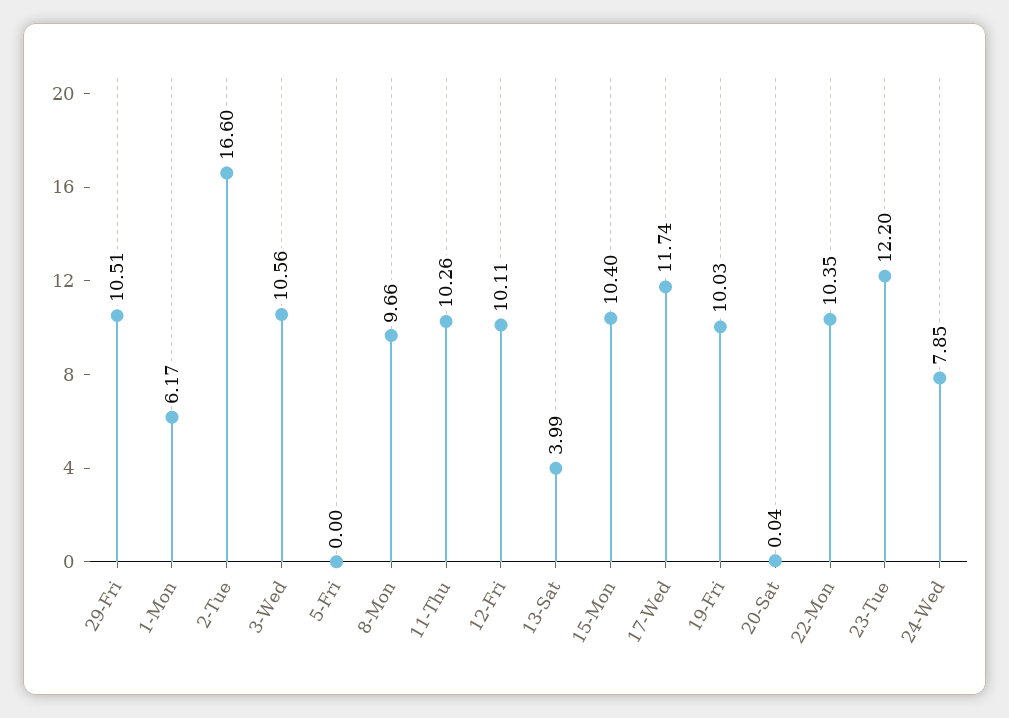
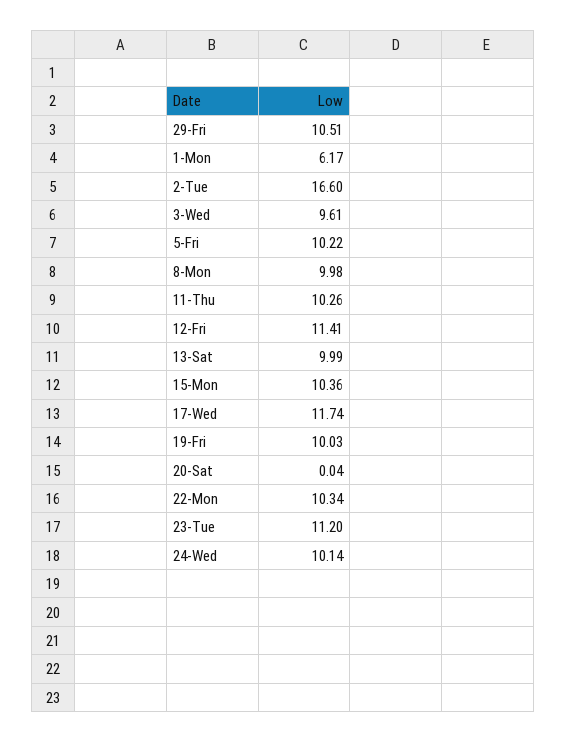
  {
    "29-Fri": 10.51,
    "1-Mon": 6.17,
    "2-Tue": 16.6,
-   "3-Wed": 10.56,
+   "3-Wed": 9.61,
-   "5-Fri": 0,
+   "5-Fri": 10.22,
-   "8-Mon": 9.66,
+   "8-Mon": 9.98,
    "11-Thu": 10.26,
-   "12-Fri": 10.11,
+   "12-Fri": 11.41,
-   "13-Sat": 3.99,
+   "13-Sat": 9.99,
-   "15-Mon": 10.4,
+   "15-Mon": 10.36,
    "17-Wed": 11.74,
    "19-Fri": 10.03,
    "20-Sat": 0.04,
-   "22-Mon": 10.35,
+   "22-Mon": 10.34,
-   "23-Tue": 12.2,
+   "23-Tue": 11.2,
-   "24-Wed": 7.85
+   "24-Wed": 10.14
  }

